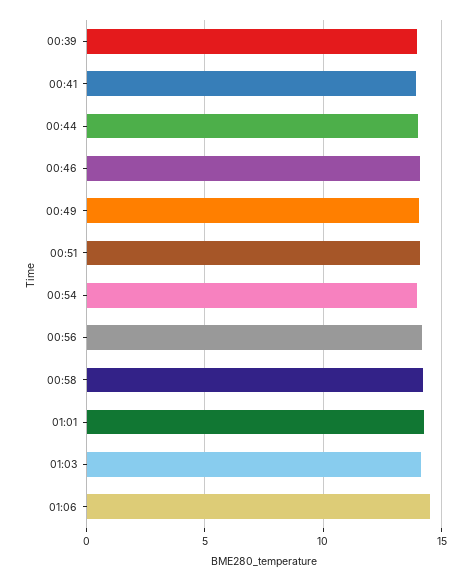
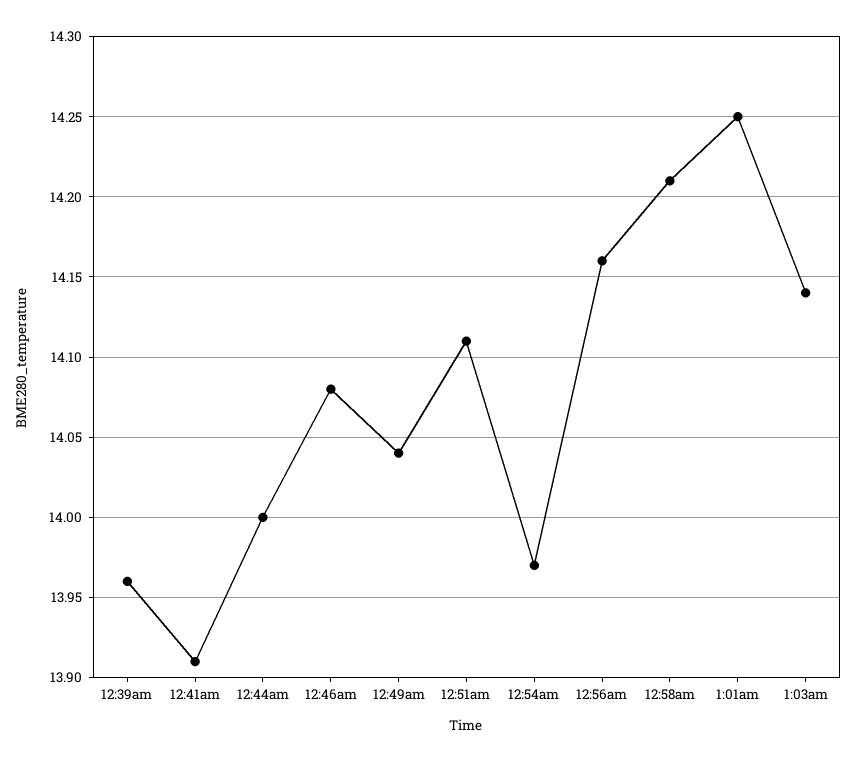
  {
    "00:39": 13.96,
    "00:41": 13.91,
    "00:44": 14,
    "00:46": 14.08,
    "00:49": 14.04,
    "00:51": 14.11,
    "00:54": 13.97,
    "00:56": 14.16,
    "00:58": 14.21,
    "01:01": 14.25,
-   "01:03": 14.14,
+   "01:03": 14.14
-   "01:06": 14.5
  }

